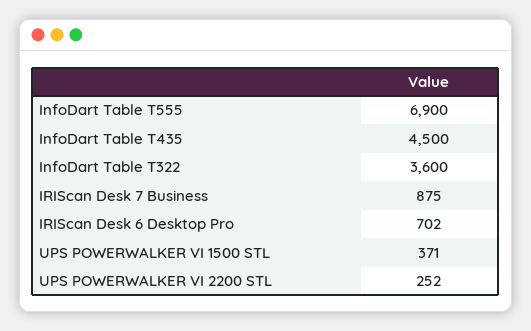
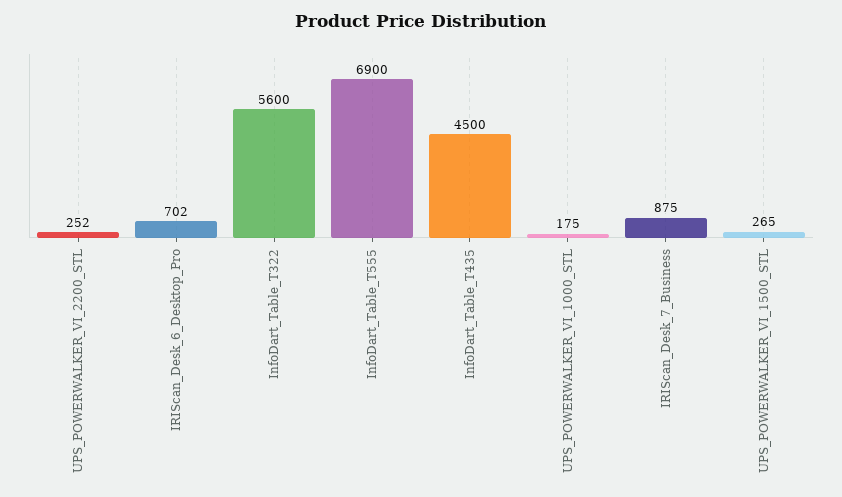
  {
    "InfoDart Table T555": 6900,
    "InfoDart Table T435": 4500,
-   "InfoDart Table T322": 3600,
+   "InfoDart Table T322": 5600,
    "IRIScan Desk 7 Business": 875,
    "IRIScan Desk 6 Desktop Pro": 702,
-   "UPS POWERWALKER VI 1500 STL": 371,
+   "UPS POWERWALKER VI 1500 STL": 265,
-   "UPS POWERWALKER VI 2200 STL": 252
+   "UPS POWERWALKER VI 2200 STL": 252,
+   "UPS_POWERWALKER_VI_1000_STL": 175
  }

